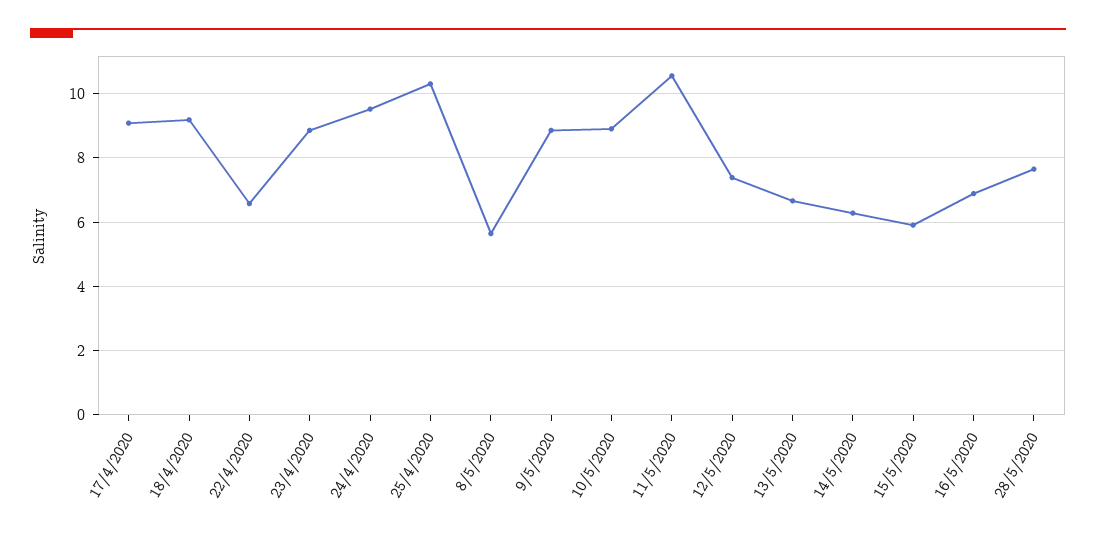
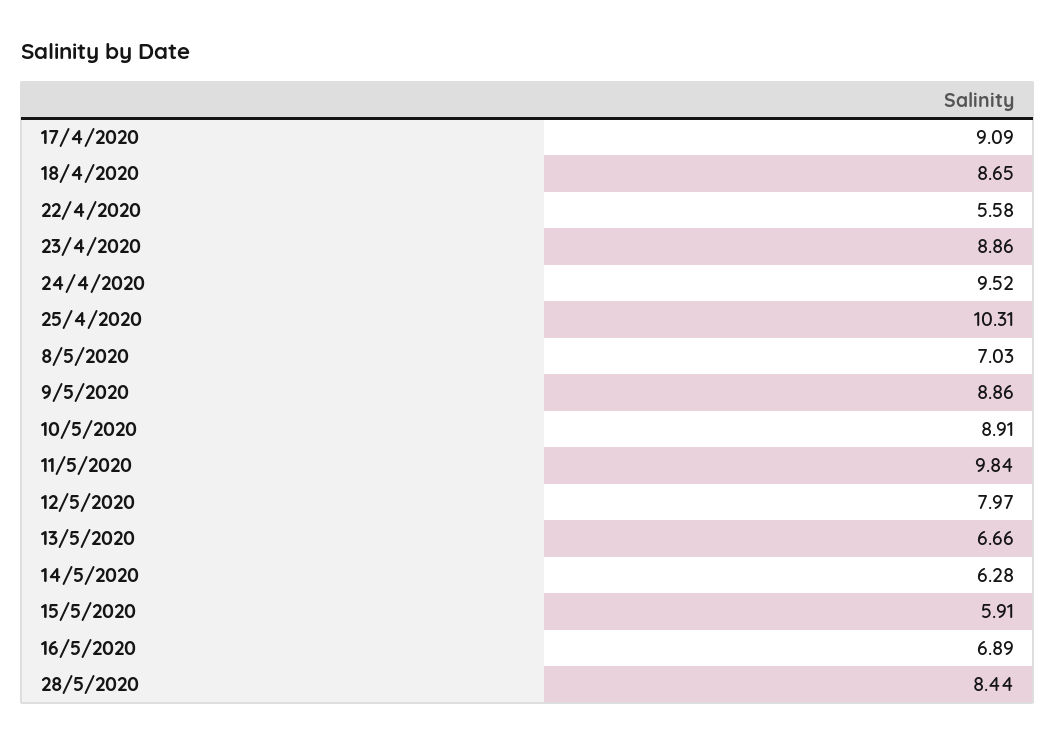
  {
    "17/4/2020": 9.09,
-   "18/4/2020": 9.2,
+   "18/4/2020": 8.65,
-   "22/4/2020": 6.6,
+   "22/4/2020": 5.58,
    "23/4/2020": 8.86,
    "24/4/2020": 9.52,
    "25/4/2020": 10.31,
-   "8/5/2020": 5.6,
+   "8/5/2020": 7.03,
    "9/5/2020": 8.86,
    "10/5/2020": 8.91,
-   "11/5/2020": 10.6,
+   "11/5/2020": 9.84,
-   "12/5/2020": 7.4,
+   "12/5/2020": 7.97,
    "13/5/2020": 6.66,
    "14/5/2020": 6.28,
    "15/5/2020": 5.91,
    "16/5/2020": 6.89,
-   "28/5/2020": 7.6
+   "28/5/2020": 8.44
  }

